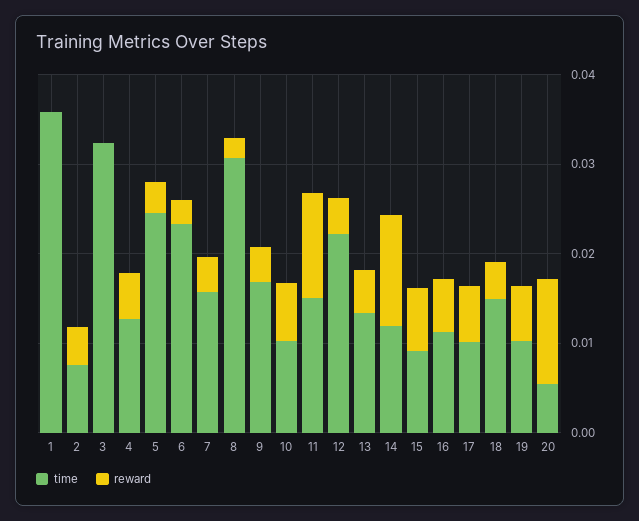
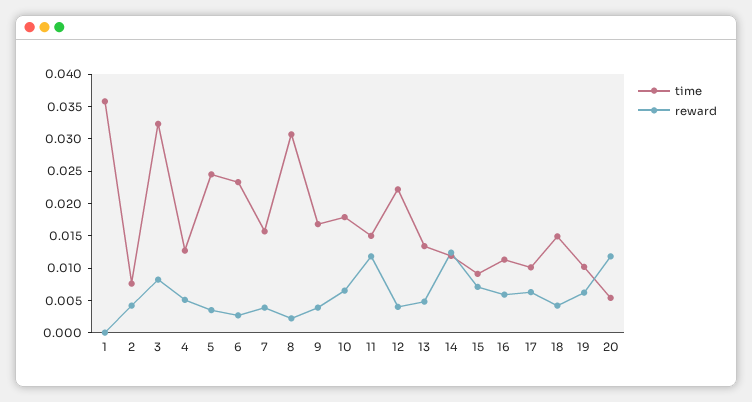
  {
    "time": {
      "1": 0.036,
      "2": 0.008,
      "3": 0.032,
      "4": 0.012,
      "5": 0.024,
      "6": 0.024,
      "7": 0.016,
      "8": 0.03,
      "9": 0.016,
-     "10": 0.01,
+     "10": 0.0175,
      "11": 0.016,
      "12": 0.022,
      "13": 0.014,
      "14": 0.012,
      "15": 0.01,
      "16": 0.012,
      "17": 0.01,
      "18": 0.014,
      "19": 0.01,
      "20": 0.006
    },
    "reward": {
      "1": 0,
      "2": 0.004,
-     "3": 0,
+     "3": 0.0075,
      "4": 0.006,
      "5": 0.004,
      "6": 0.002,
      "7": 0.004,
      "8": 0.002,
      "9": 0.004,
      "10": 0.006,
      "11": 0.012,
      "12": 0.004,
      "13": 0.004,
      "14": 0.012,
      "15": 0.008,
      "16": 0.006,
      "17": 0.006,
      "18": 0.004,
      "19": 0.006,
      "20": 0.012
    }
  }

